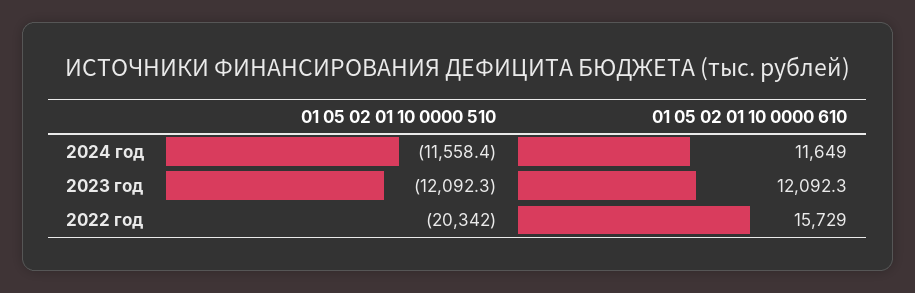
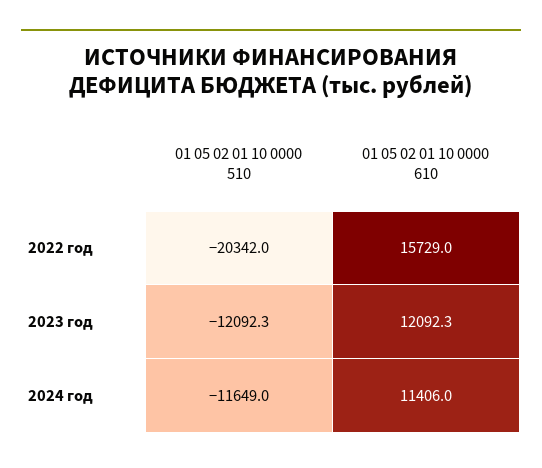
  {
    "01 05 02 01 10 0000 510": {
-     "2024 год": -11558.4,
+     "2024 год": -11649,
      "2023 год": -12092.3,
      "2022 год": -20342
    },
    "01 05 02 01 10 0000 610": {
-     "2024 год": 11649,
+     "2024 год": 11406,
      "2023 год": 12092.3,
      "2022 год": 15729
    }
  }

